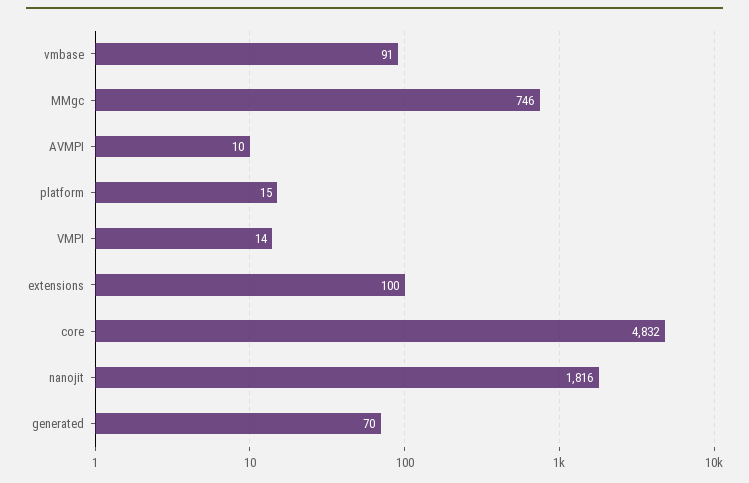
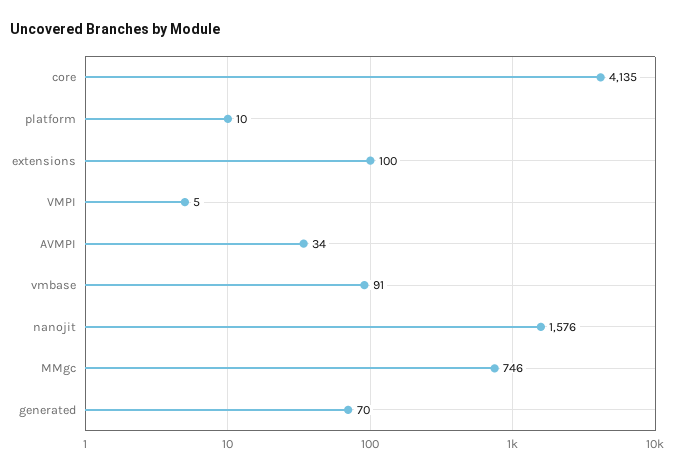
  {
    "vmbase": 91,
    "MMgc": 746,
-   "AVMPI": 10,
+   "AVMPI": 34,
-   "platform": 15,
+   "platform": 10,
-   "VMPI": 14,
+   "VMPI": 5,
    "extensions": 100,
-   "core": 4832,
+   "core": 4135,
-   "nanojit": 1816,
+   "nanojit": 1576,
    "generated": 70
  }

